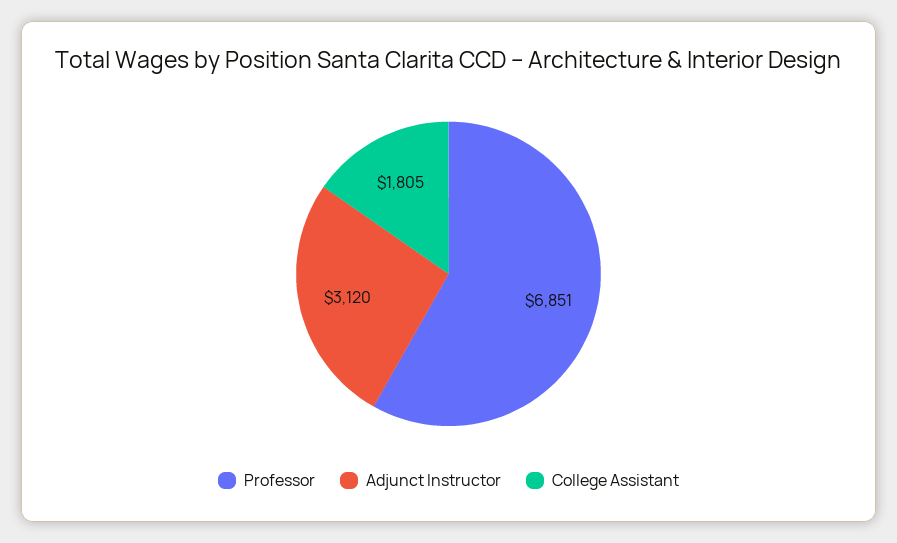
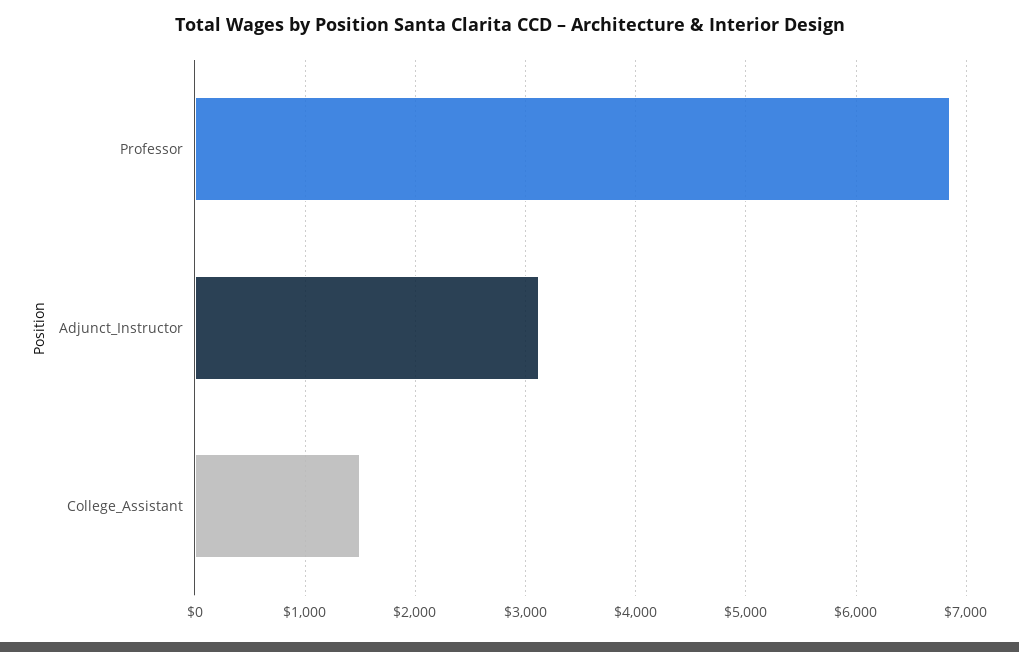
  {
    "Professor": 6851,
    "Adjunct Instructor": 3120,
-   "College Assistant": 1805
+   "College Assistant": 1500
  }

